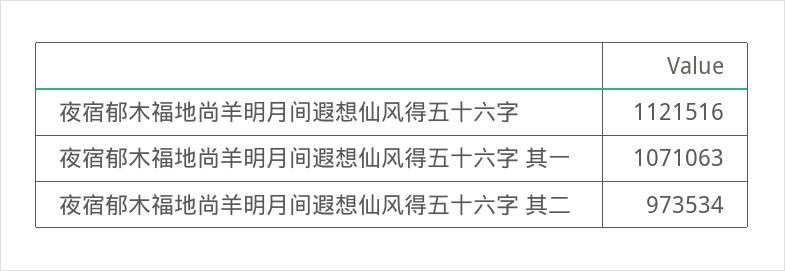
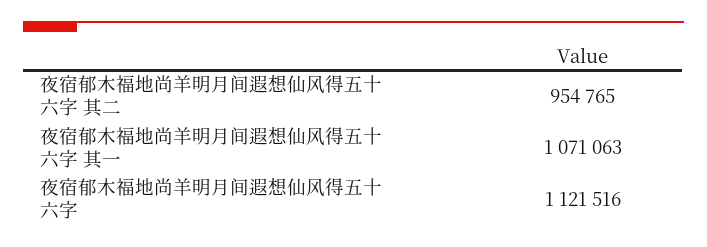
  {
    "夜宿郁木福地尚羊明月间遐想仙风得五十六字": 1121516,
    "夜宿郁木福地尚羊明月间遐想仙风得五十六字 其一": 1071063,
-   "夜宿郁木福地尚羊明月间遐想仙风得五十六字 其二": 973534
+   "夜宿郁木福地尚羊明月间遐想仙风得五十六字 其二": 954765
  }

